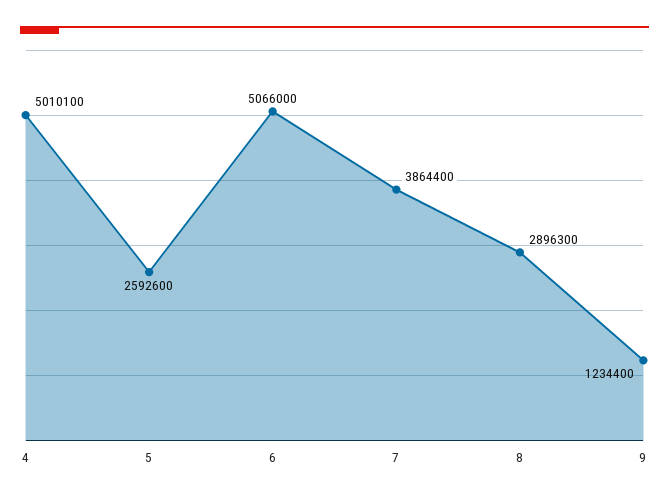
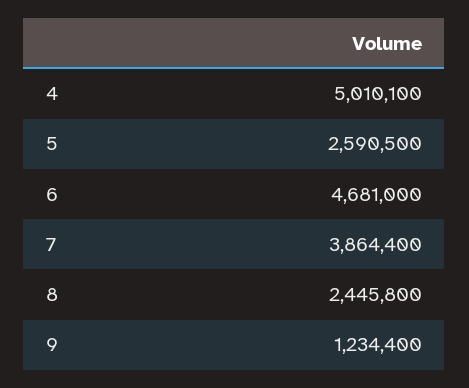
  {
    "4": 5010100,
-   "5": 2592600,
+   "5": 2590500,
-   "6": 5066000,
+   "6": 4681000,
    "7": 3864400,
-   "8": 2896300,
+   "8": 2445800,
    "9": 1234400
  }

